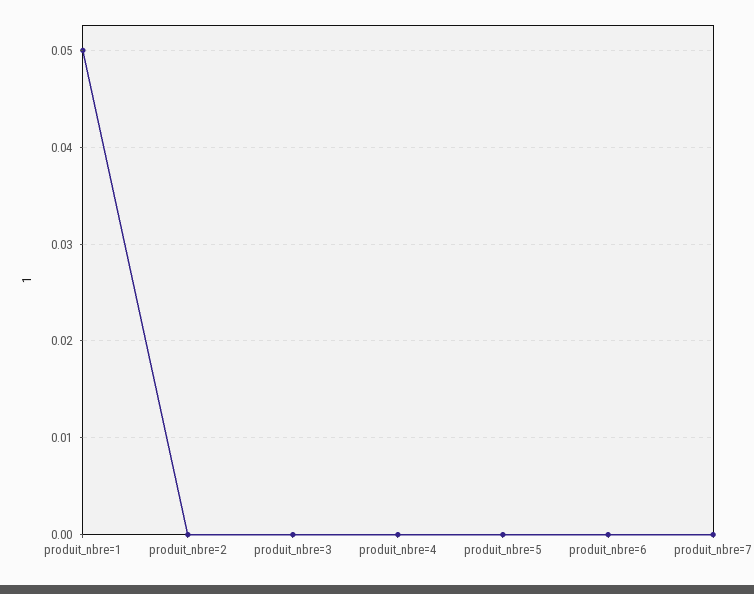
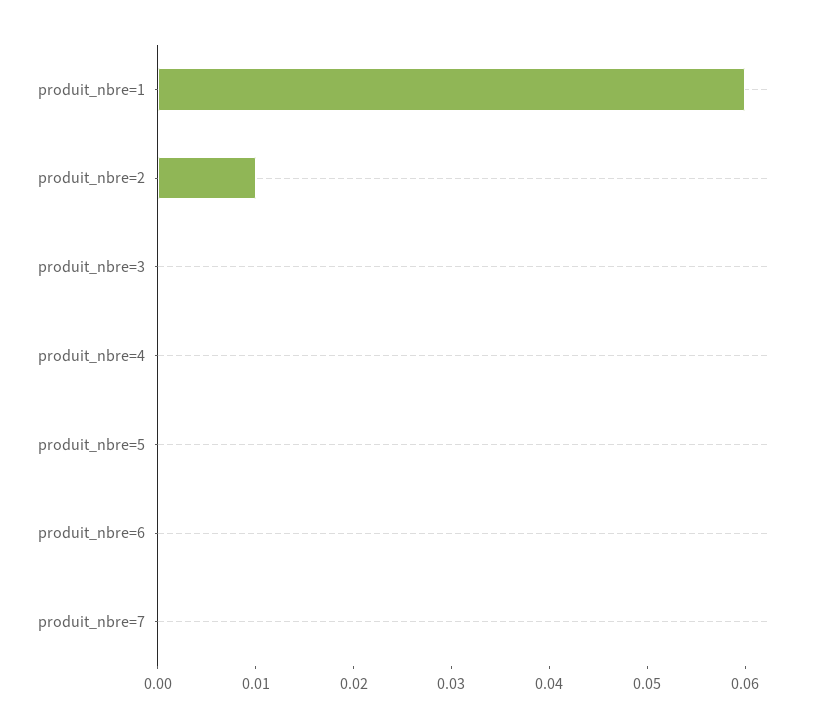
  {
-   "produit_nbre=1": 0.05,
+   "produit_nbre=1": 0.06,
-   "produit_nbre=2": 0,
+   "produit_nbre=2": 0.01,
    "produit_nbre=3": 0,
    "produit_nbre=4": 0,
    "produit_nbre=5": 0,
    "produit_nbre=6": 0,
    "produit_nbre=7": 0
  }

